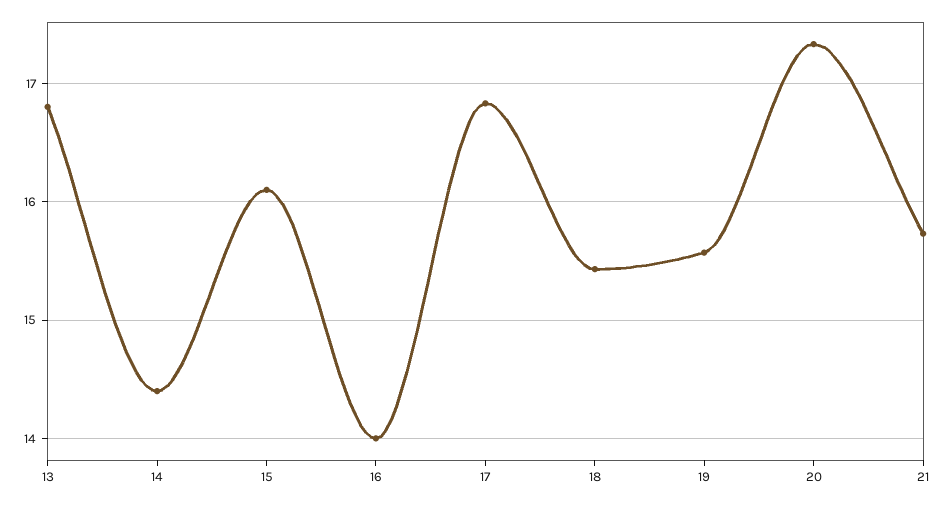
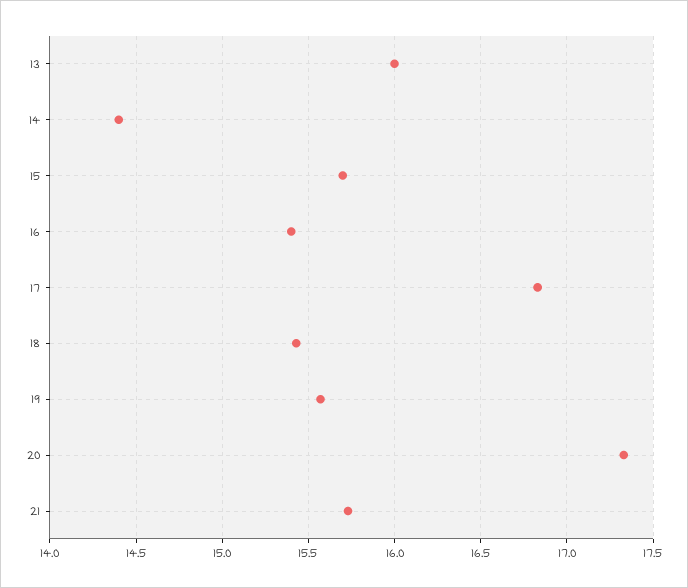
  {
-   "13": 16.8,
+   "13": 16,
    "14": 14.4,
-   "15": 16.1,
+   "15": 15.7,
-   "16": 14,
+   "16": 15.4,
    "17": 16.85,
    "18": 15.45,
    "19": 15.55,
    "20": 17.35,
    "21": 15.75
  }

